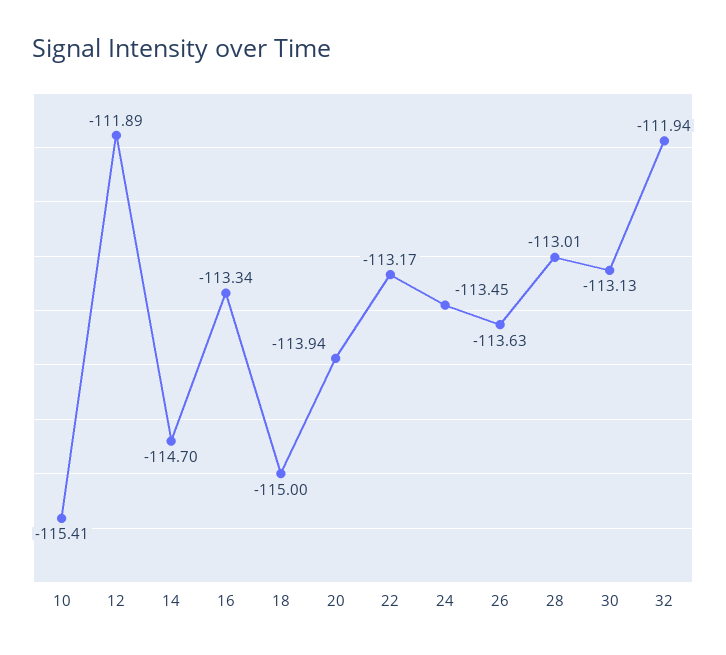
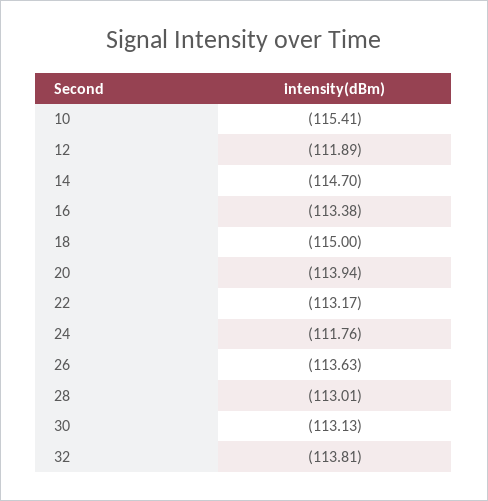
  {
    "10": -115.41,
    "12": -111.89,
    "14": -114.7,
-   "16": -113.34,
+   "16": -113.38,
    "18": -115,
    "20": -113.94,
    "22": -113.17,
-   "24": -113.45,
+   "24": -111.76,
    "26": -113.63,
    "28": -113.01,
    "30": -113.13,
-   "32": -111.94
+   "32": -113.81
  }

